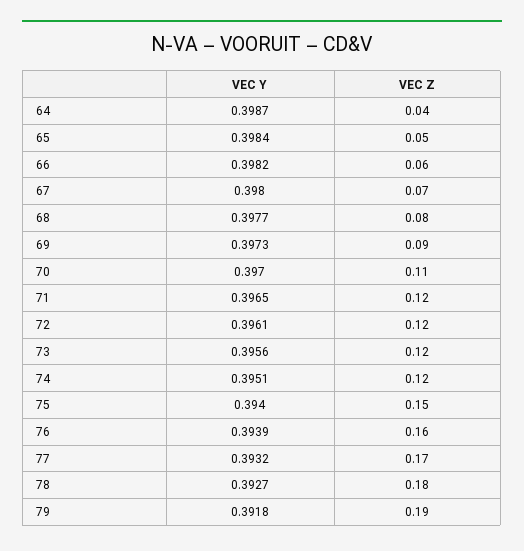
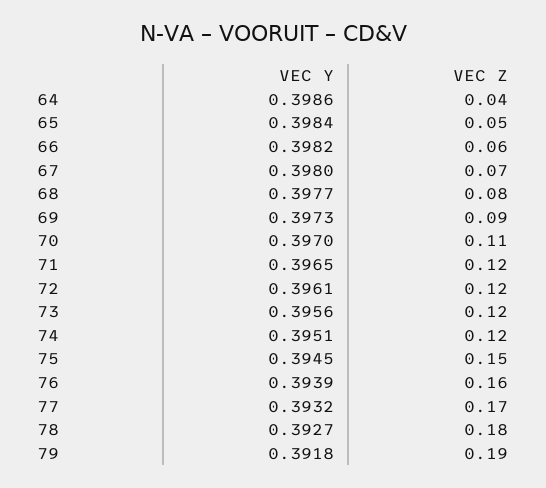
  {
    "VEC Y": {
-     "64": 0.3987,
+     "64": 0.3986,
      "65": 0.3984,
      "66": 0.3982,
      "67": 0.398,
      "68": 0.3977,
      "69": 0.3973,
      "70": 0.397,
      "71": 0.3965,
      "72": 0.3961,
      "73": 0.3956,
      "74": 0.3951,
-     "75": 0.394,
+     "75": 0.3945,
      "76": 0.3939,
      "77": 0.3932,
      "78": 0.3927,
      "79": 0.3918
    },
    "VEC Z": {
      "64": 0.04,
      "65": 0.05,
      "66": 0.06,
      "67": 0.07,
      "68": 0.08,
      "69": 0.09,
      "70": 0.11,
      "71": 0.12,
      "72": 0.12,
      "73": 0.12,
      "74": 0.12,
      "75": 0.15,
      "76": 0.16,
      "77": 0.17,
      "78": 0.18,
      "79": 0.19
    }
  }

